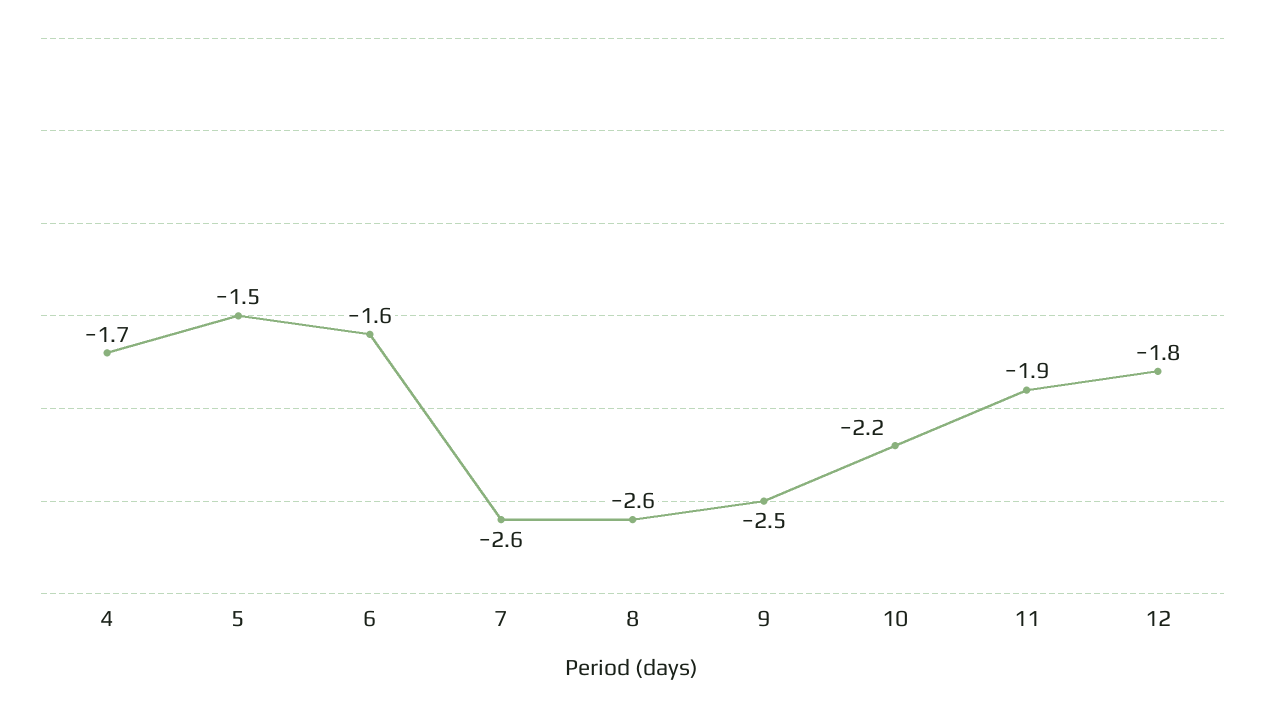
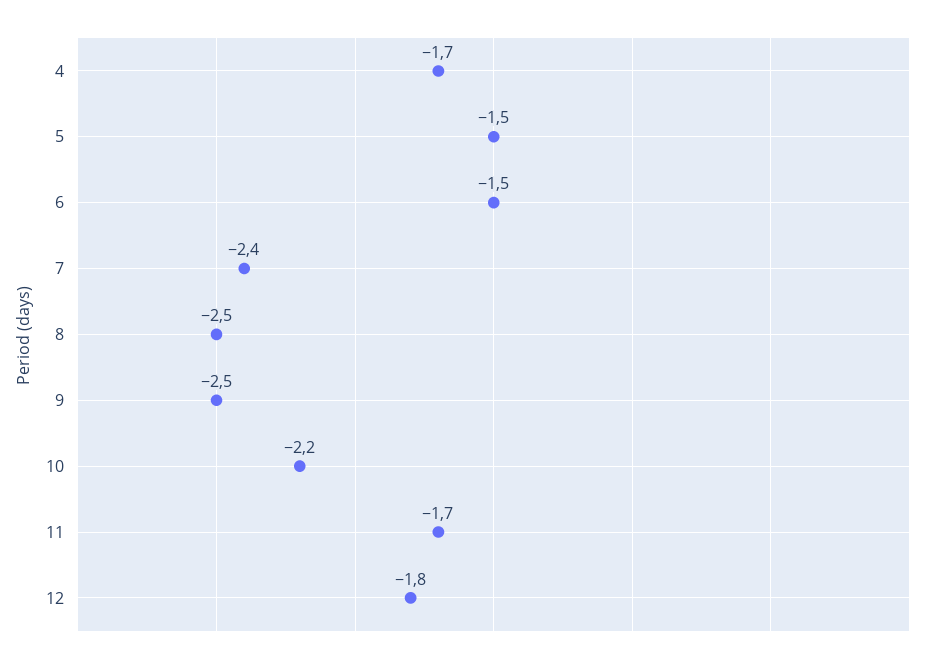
  {
    "4": -1.7,
    "5": -1.5,
-   "6": -1.6,
+   "6": -1.5,
-   "7": -2.6,
+   "7": -2.4,
-   "8": -2.6,
+   "8": -2.5,
    "9": -2.5,
    "10": -2.2,
-   "11": -1.9,
+   "11": -1.7,
    "12": -1.8
  }

